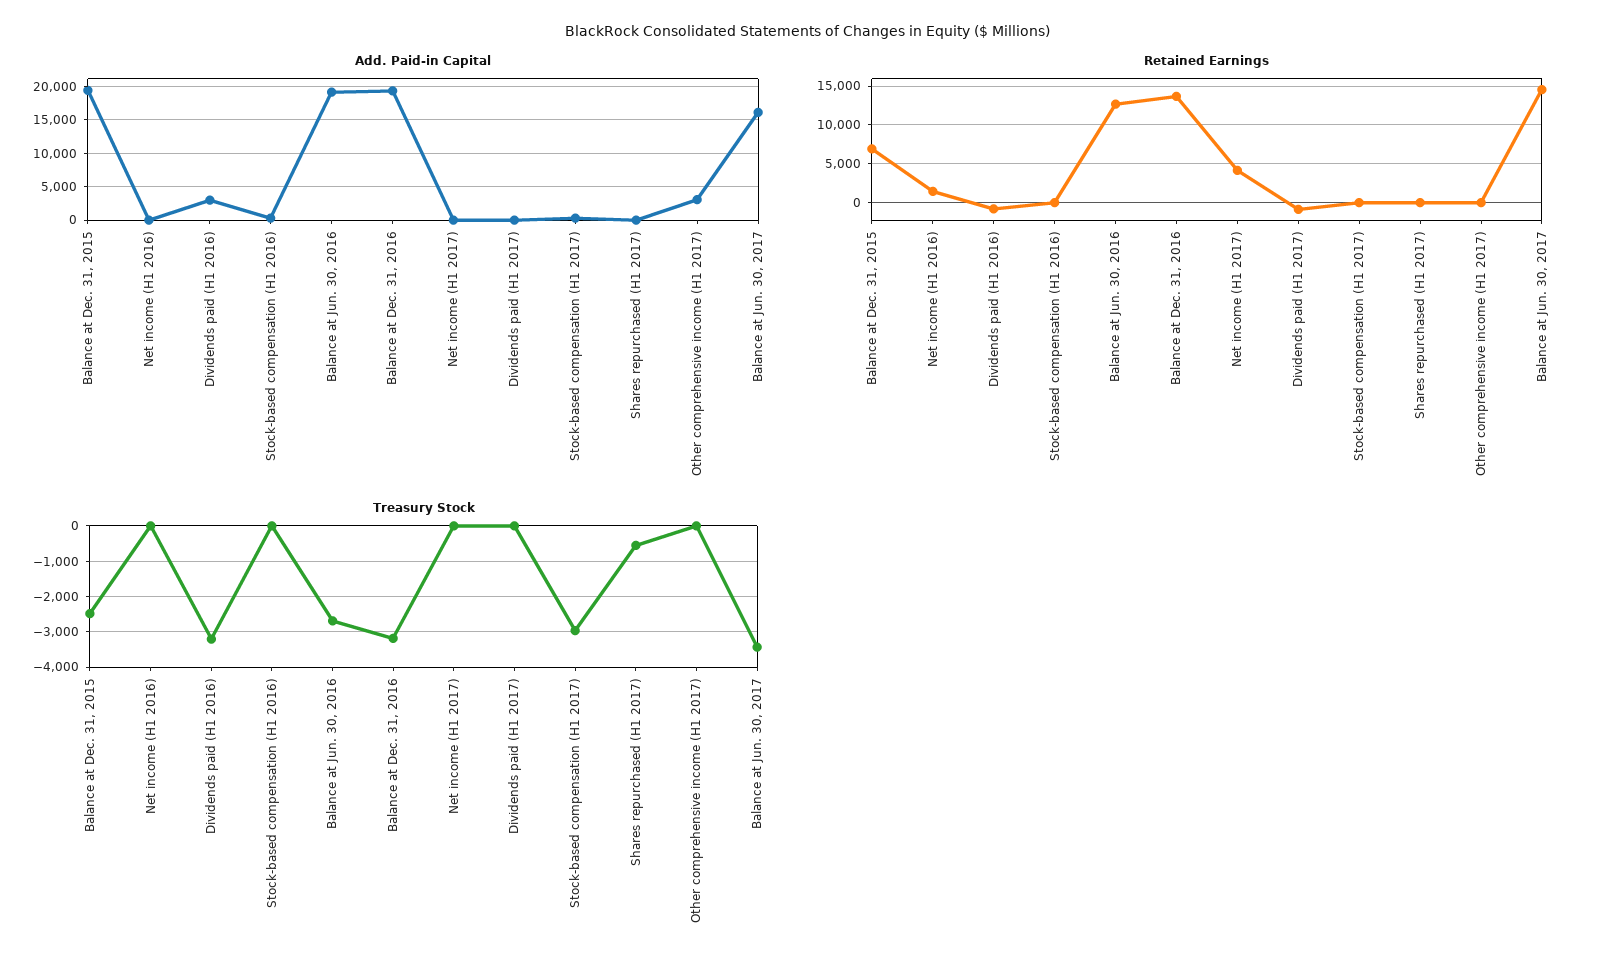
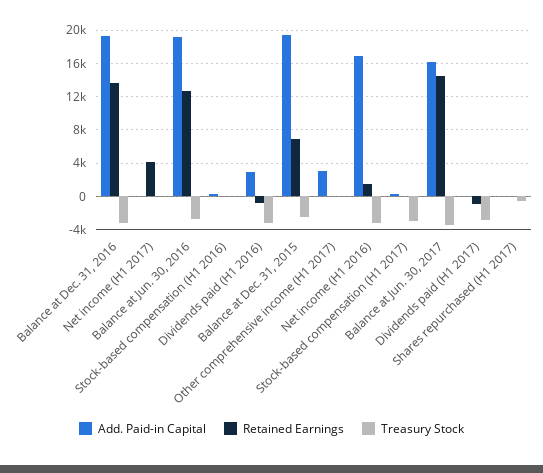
  {
    "Add. Paid-in Capital": {
      "Balance at Dec. 31, 2015": 19000,
-     "Net income (H1 2016)": 0,
+     "Net income (H1 2016)": 17000,
      "Dividends paid (H1 2016)": 3000,
      "Stock-based compensation (H1 2016)": 0,
      "Balance at Jun. 30, 2016": 19000,
      "Balance at Dec. 31, 2016": 19000,
      "Net income (H1 2017)": 0,
      "Dividends paid (H1 2017)": 0,
      "Stock-based compensation (H1 2017)": 0,
      "Shares repurchased (H1 2017)": 0,
      "Other comprehensive income (H1 2017)": 3000,
      "Balance at Jun. 30, 2017": 16000
    },
    "Retained Earnings": {
      "Balance at Dec. 31, 2015": 7000,
      "Net income (H1 2016)": 1000,
      "Dividends paid (H1 2016)": -1000,
      "Stock-based compensation (H1 2016)": 0,
      "Balance at Jun. 30, 2016": 13000,
      "Balance at Dec. 31, 2016": 14000,
      "Net income (H1 2017)": 4000,
      "Dividends paid (H1 2017)": -1000,
      "Stock-based compensation (H1 2017)": 0,
      "Shares repurchased (H1 2017)": 0,
      "Other comprehensive income (H1 2017)": 0,
      "Balance at Jun. 30, 2017": 15000
    },
    "Treasury Stock": {
      "Balance at Dec. 31, 2015": -2400,
-     "Net income (H1 2016)": 0,
+     "Net income (H1 2016)": -3000,
      "Dividends paid (H1 2016)": -3200,
      "Stock-based compensation (H1 2016)": 0,
      "Balance at Jun. 30, 2016": -2600,
      "Balance at Dec. 31, 2016": -3200,
      "Net income (H1 2017)": 0,
-     "Dividends paid (H1 2017)": 0,
+     "Dividends paid (H1 2017)": -3000,
      "Stock-based compensation (H1 2017)": -3000,
      "Shares repurchased (H1 2017)": -600,
      "Other comprehensive income (H1 2017)": 0,
      "Balance at Jun. 30, 2017": -3400
    }
  }

